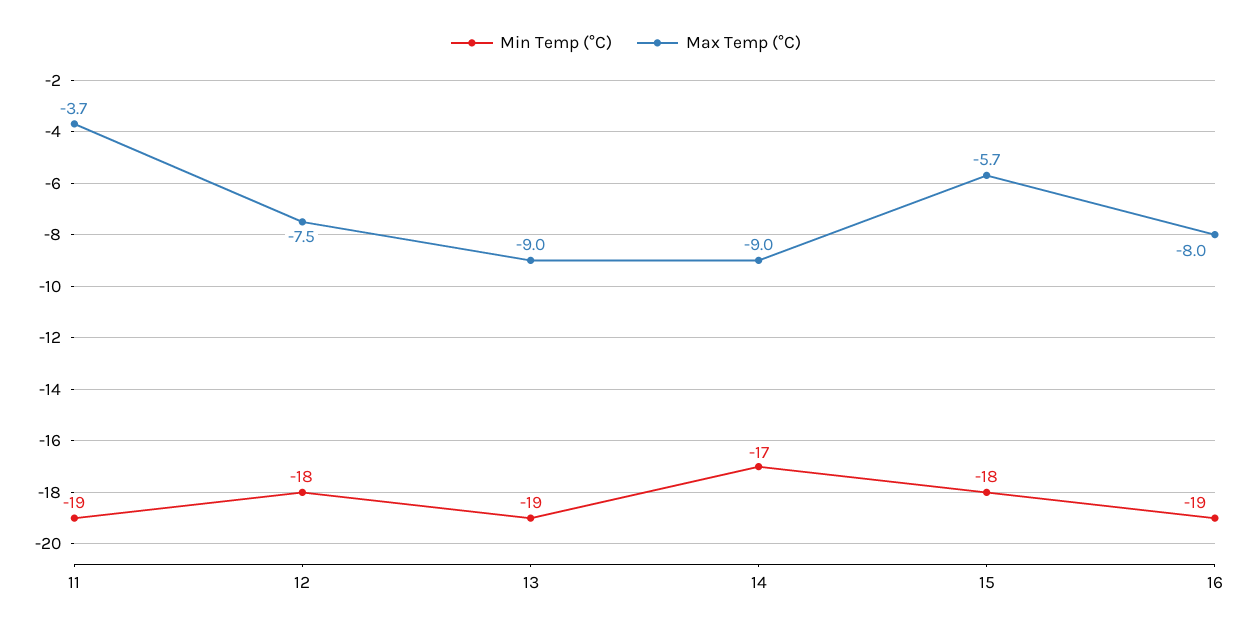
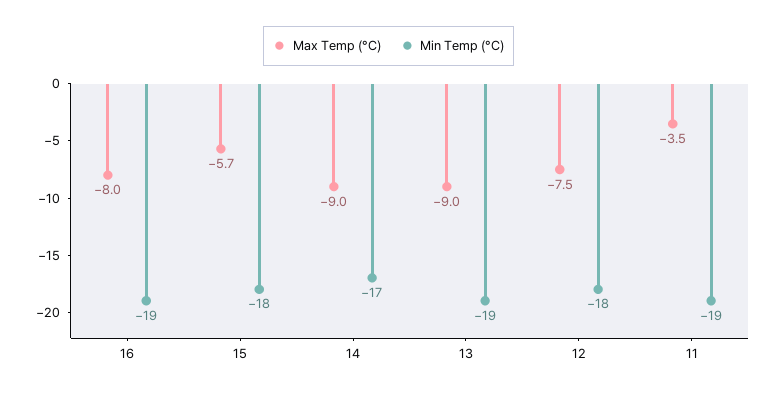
  {
    "Min Temp (°C)": {
      "11": -19,
      "12": -18,
      "13": -19,
      "14": -17,
      "15": -18,
      "16": -19
    },
    "Max Temp (°C)": {
-     "11": -3.7,
+     "11": -3.5,
      "12": -7.5,
      "13": -9,
      "14": -9,
      "15": -5.7,
      "16": -8
    }
  }

